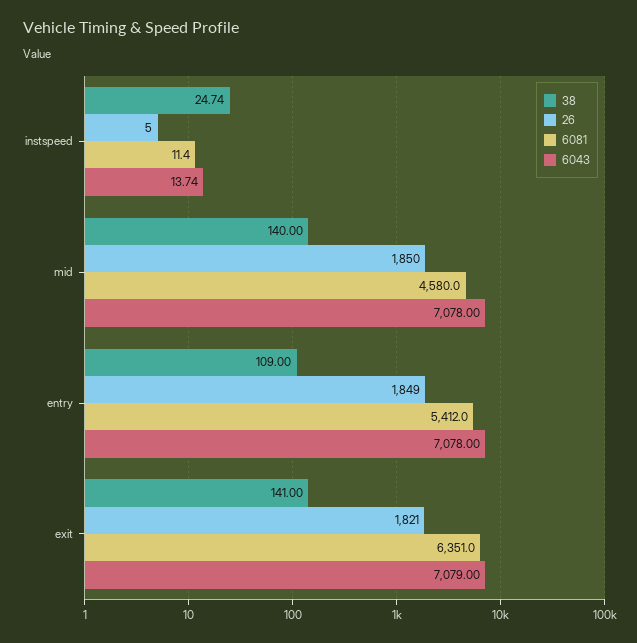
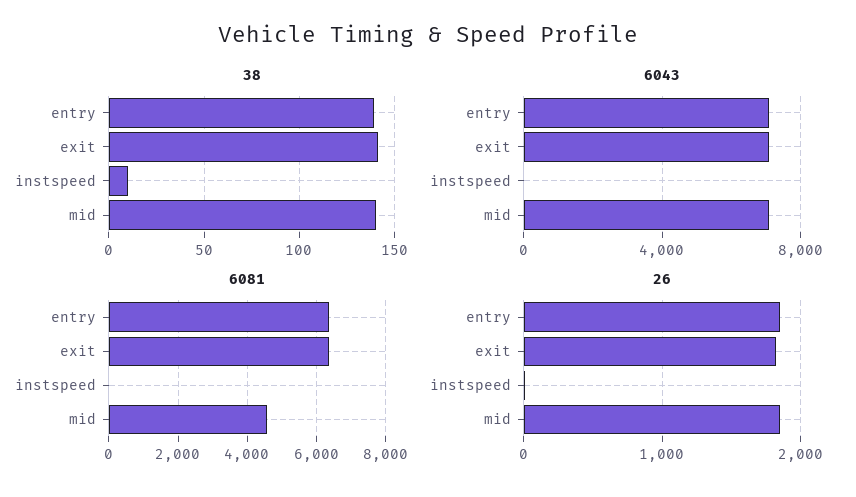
  {
    "38": {
-     "instspeed": 24.74,
+     "instspeed": 10,
      "mid": 140,
-     "entry": 109,
+     "entry": 140,
      "exit": 141
    },
    "26": {
      "instspeed": 5,
      "mid": 1850,
      "entry": 1849,
      "exit": 1821
    },
    "6081": {
      "instspeed": 11.4,
      "mid": 4580,
-     "entry": 5412,
+     "entry": 6400,
      "exit": 6351
    },
    "6043": {
      "instspeed": 13.74,
      "mid": 7078,
      "entry": 7078,
      "exit": 7079
    }
  }

